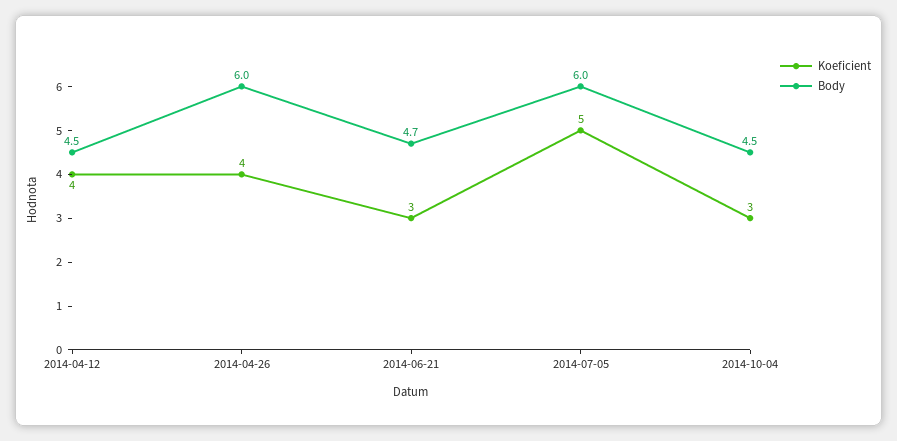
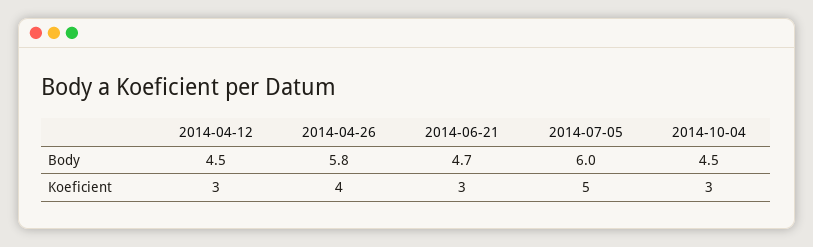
  {
    "Koeficient": {
-     "2014-04-12": 4,
+     "2014-04-12": 3,
      "2014-04-26": 4,
      "2014-06-21": 3,
      "2014-07-05": 5,
      "2014-10-04": 3
    },
    "Body": {
      "2014-04-12": 4.5,
-     "2014-04-26": 6,
+     "2014-04-26": 5.8,
      "2014-06-21": 4.7,
      "2014-07-05": 6,
      "2014-10-04": 4.5
    }
  }

